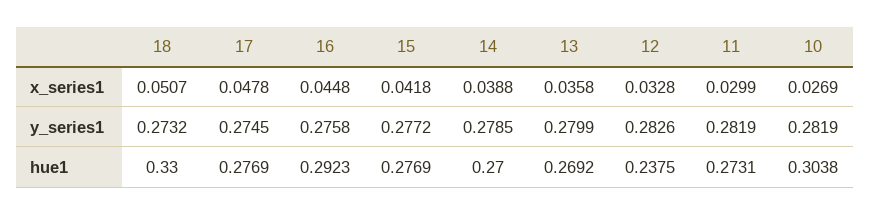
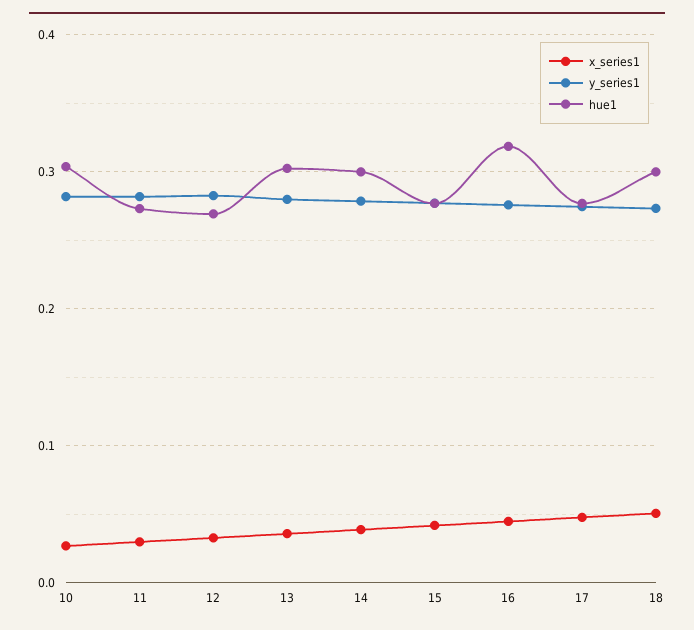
  {
    "x_series1": {
      "18": 0.0507,
      "17": 0.0478,
      "16": 0.0448,
      "15": 0.0418,
      "14": 0.0388,
      "13": 0.0358,
      "12": 0.0328,
      "11": 0.0299,
      "10": 0.0269
    },
    "y_series1": {
      "18": 0.2732,
      "17": 0.2745,
      "16": 0.2758,
      "15": 0.2772,
      "14": 0.2785,
      "13": 0.2799,
      "12": 0.2826,
      "11": 0.2819,
      "10": 0.2819
    },
    "hue1": {
-     "18": 0.33,
+     "18": 0.3,
      "17": 0.2769,
-     "16": 0.2923,
+     "16": 0.32,
      "15": 0.2769,
-     "14": 0.27,
+     "14": 0.3,
-     "13": 0.2692,
+     "13": 0.3,
-     "12": 0.2375,
+     "12": 0.27,
      "11": 0.2731,
      "10": 0.3038
    }
  }

